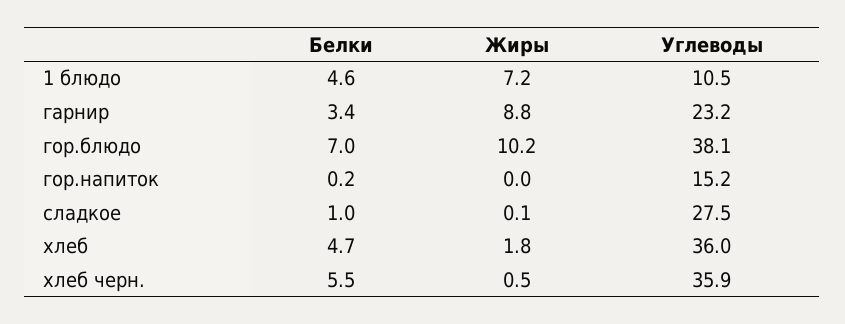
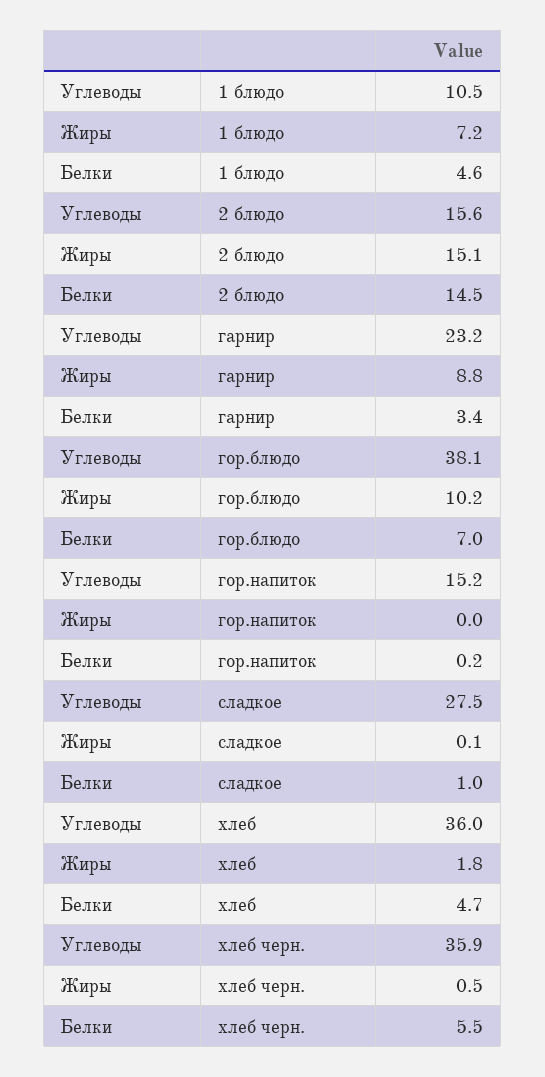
  {
    "Белки": {
      "1 блюдо": 4.6,
      "гарнир": 3.4,
      "гор.блюдо": 7,
      "гор.напиток": 0.2,
      "сладкое": 1,
      "хлеб": 4.7,
-     "хлеб черн.": 5.5
+     "хлеб черн.": 5.5,
+     "2 блюдо": 14.5
    },
    "Жиры": {
      "1 блюдо": 7.2,
      "гарнир": 8.8,
      "гор.блюдо": 10.2,
      "гор.напиток": 0,
      "сладкое": 0.1,
      "хлеб": 1.8,
-     "хлеб черн.": 0.5
+     "хлеб черн.": 0.5,
+     "2 блюдо": 15.1
    },
    "Углеводы": {
      "1 блюдо": 10.5,
      "гарнир": 23.2,
      "гор.блюдо": 38.1,
      "гор.напиток": 15.2,
      "сладкое": 27.5,
      "хлеб": 36,
-     "хлеб черн.": 35.9
+     "хлеб черн.": 35.9,
+     "2 блюдо": 15.6
    }
  }

